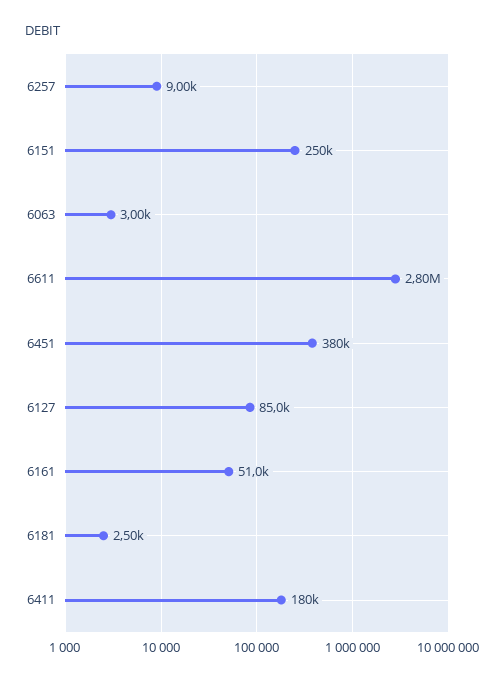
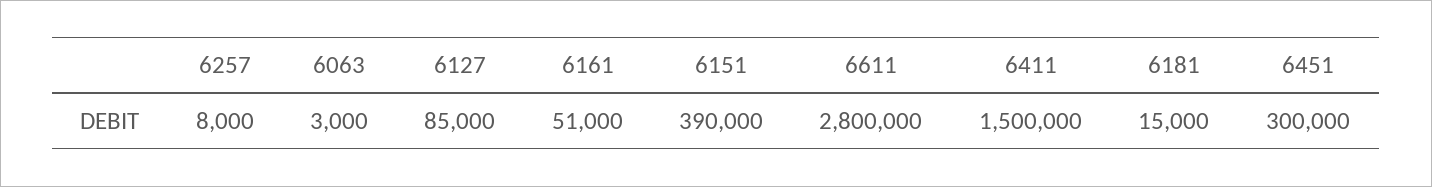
  {
-   "6257": 9000,
+   "6257": 8000,
-   "6151": 250000,
+   "6151": 390000,
    "6063": 3000,
    "6611": 2800000,
-   "6451": 380000,
+   "6451": 300000,
    "6127": 85000,
    "6161": 51000,
-   "6181": 2500,
+   "6181": 15000,
-   "6411": 180000
+   "6411": 1500000
  }

